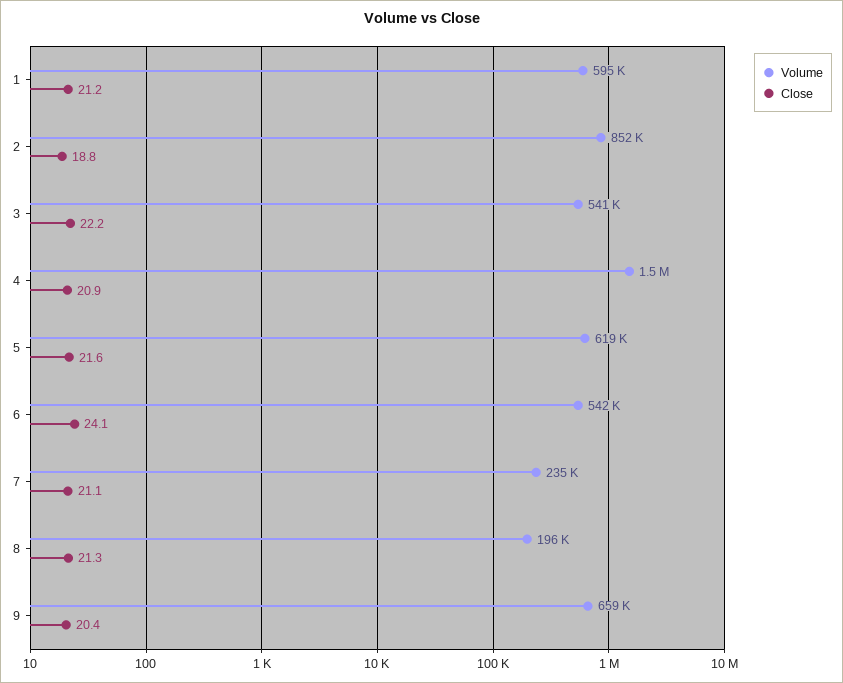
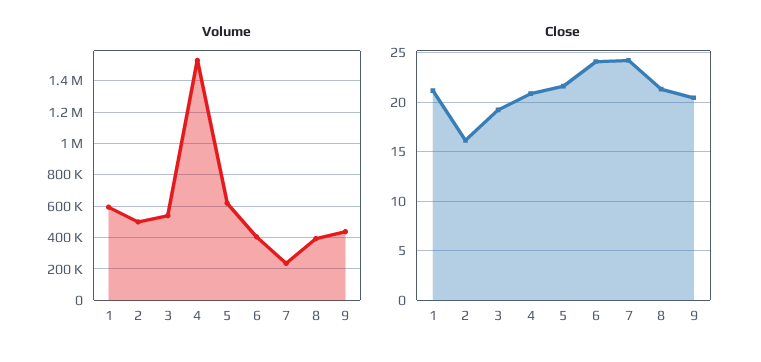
  {
    "Volume": {
      "1": 595000,
-     "2": 852000,
+     "2": 500000,
      "3": 541000,
      "4": 1500000,
      "5": 619000,
-     "6": 542000,
+     "6": 400000,
      "7": 235000,
-     "8": 196000,
+     "8": 400000,
-     "9": 659000
+     "9": 450000
    },
    "Close": {
      "1": 21.2,
-     "2": 18.8,
+     "2": 16,
-     "3": 22.2,
+     "3": 19,
      "4": 20.9,
      "5": 21.6,
      "6": 24.1,
-     "7": 21.1,
+     "7": 24,
      "8": 21.3,
      "9": 20.4
    }
  }

